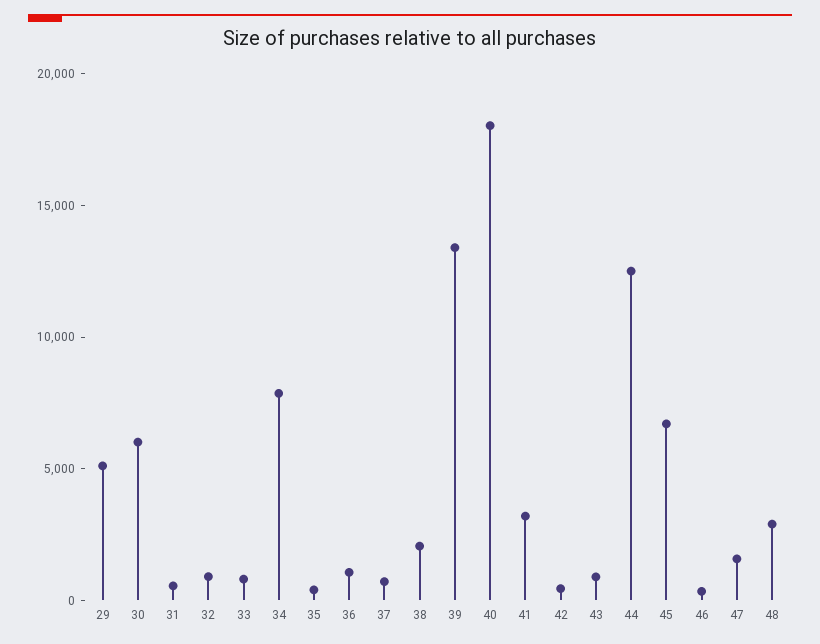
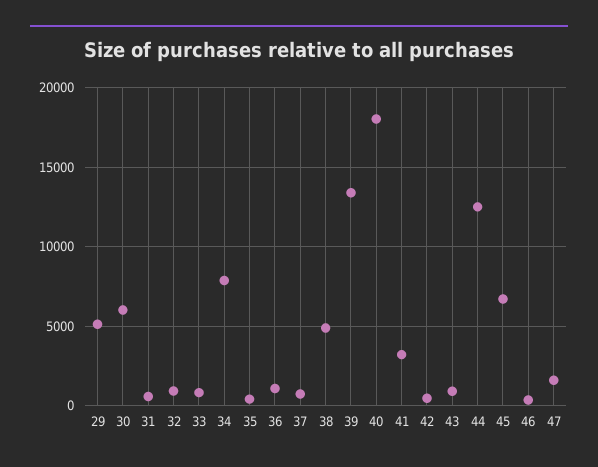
  {
    "29": 5000,
    "30": 6000,
    "31": 500,
    "32": 1000,
    "33": 1000,
    "34": 8000,
    "35": 500,
    "36": 1000,
    "37": 500,
-   "38": 2000,
+   "38": 5000,
    "39": 13500,
    "40": 18000,
    "41": 3000,
    "42": 500,
    "43": 1000,
    "44": 12500,
    "45": 6500,
    "46": 500,
-   "47": 1500,
+   "47": 1500
-   "48": 3000
  }

